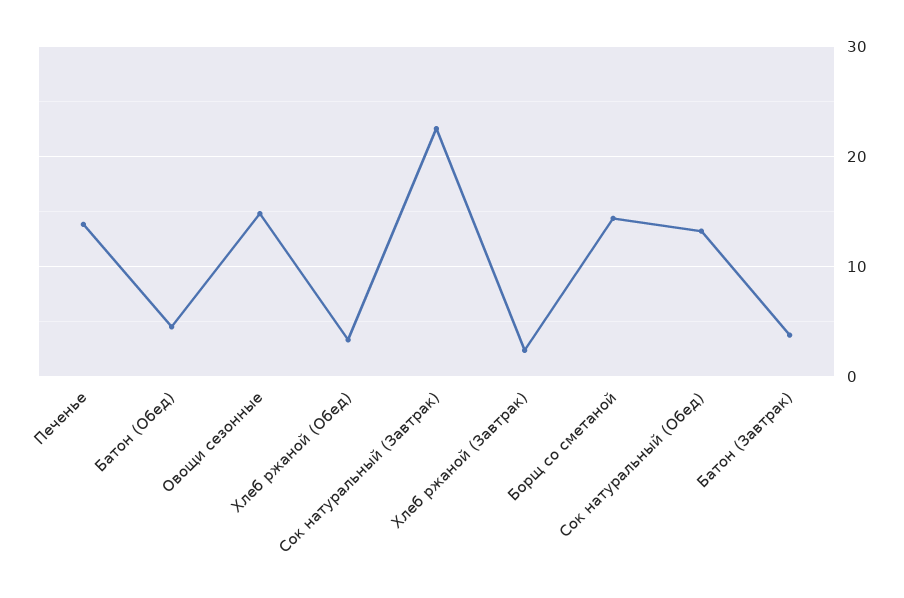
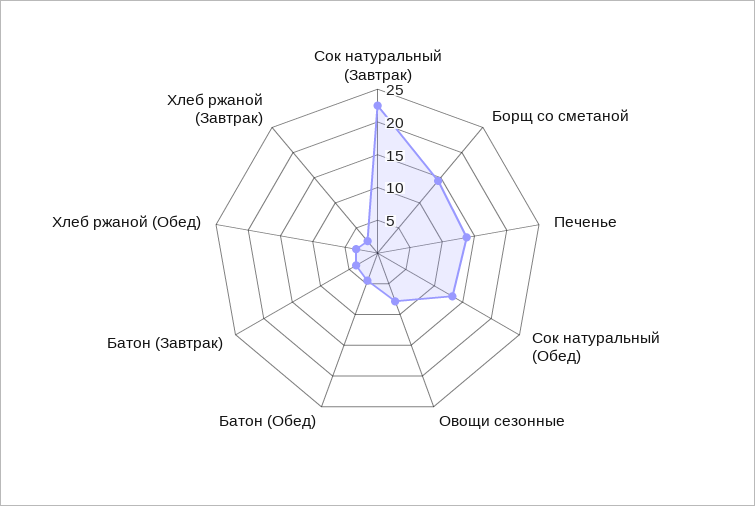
  {
    "Печенье": 14,
    "Батон (Обед)": 5,
-   "Овощи сезонные": 15,
+   "Овощи сезонные": 7.5,
    "Хлеб ржаной (Обед)": 3,
    "Сок натуральный (Завтрак)": 23,
    "Хлеб ржаной (Завтрак)": 2,
    "Борщ со сметаной": 14,
    "Сок натуральный (Обед)": 13,
    "Батон (Завтрак)": 4
  }

